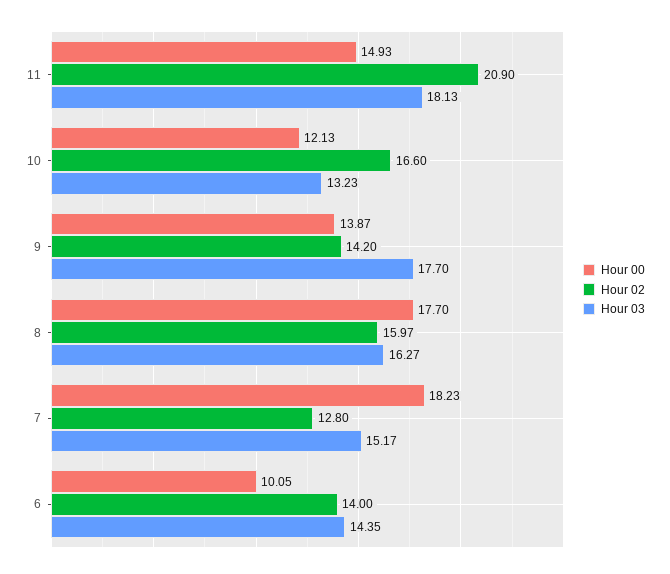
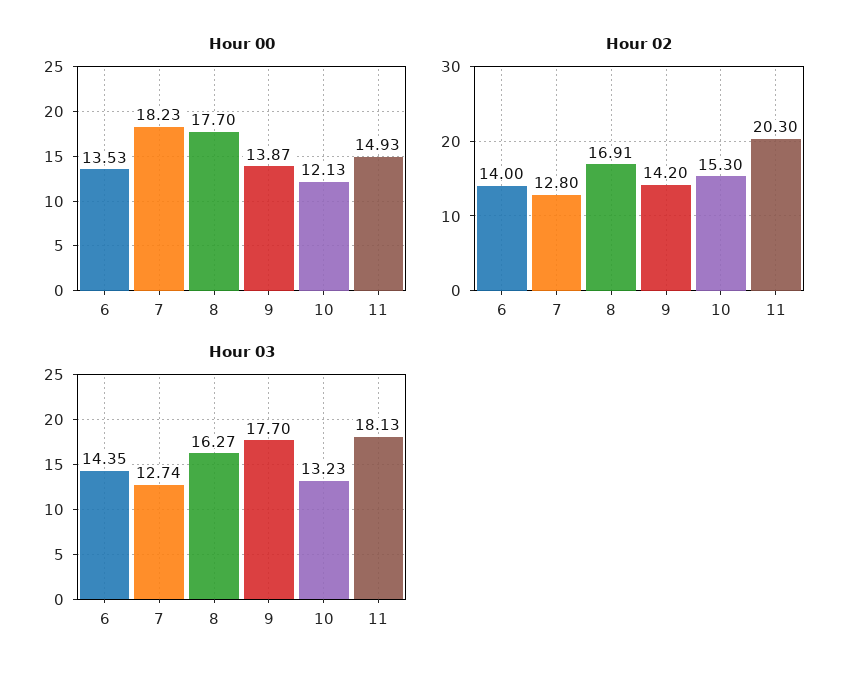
  {
    "Hour 00": {
      "11": 14.93,
      "10": 12.13,
      "9": 13.87,
      "8": 17.7,
      "7": 18.23,
-     "6": 10.05
+     "6": 13.53
    },
    "Hour 02": {
-     "11": 20.9,
+     "11": 20.3,
-     "10": 16.6,
+     "10": 15.3,
      "9": 14.2,
-     "8": 15.97,
+     "8": 16.91,
      "7": 12.8,
      "6": 14
    },
    "Hour 03": {
      "11": 18.13,
      "10": 13.23,
      "9": 17.7,
      "8": 16.27,
-     "7": 15.17,
+     "7": 12.74,
      "6": 14.35
    }
  }

